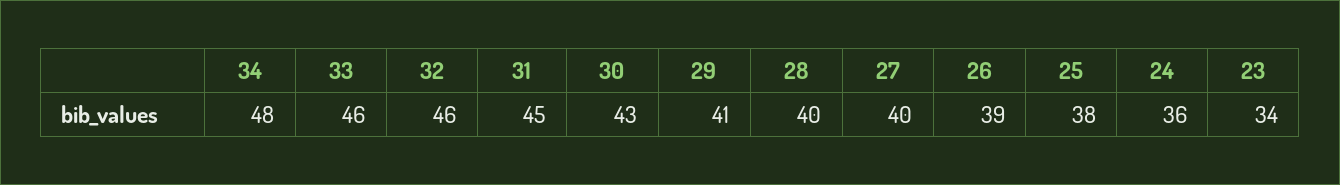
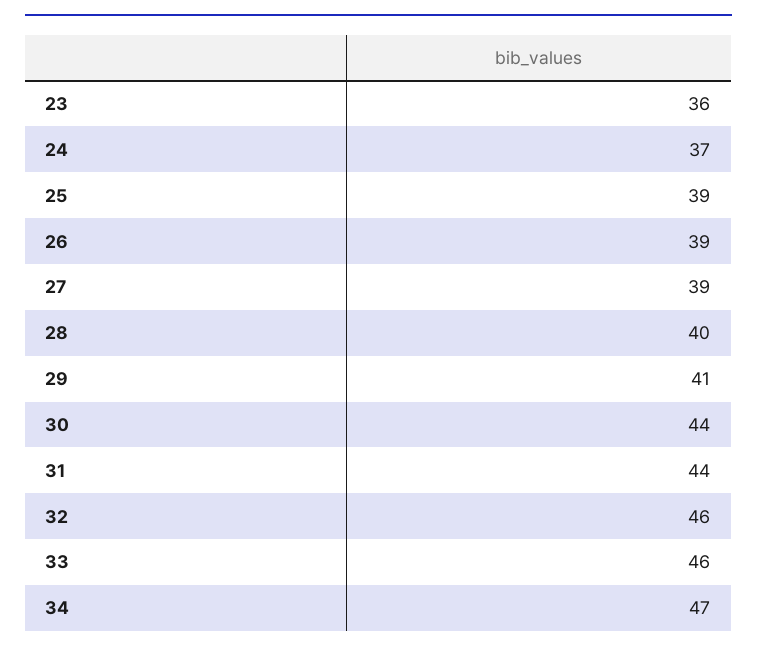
  {
-   "34": 48,
+   "34": 47,
    "33": 46,
    "32": 46,
-   "31": 45,
+   "31": 44,
-   "30": 43,
+   "30": 44,
    "29": 41,
    "28": 40,
-   "27": 40,
+   "27": 39,
    "26": 39,
-   "25": 38,
+   "25": 39,
-   "24": 36,
+   "24": 37,
-   "23": 34
+   "23": 36
  }

